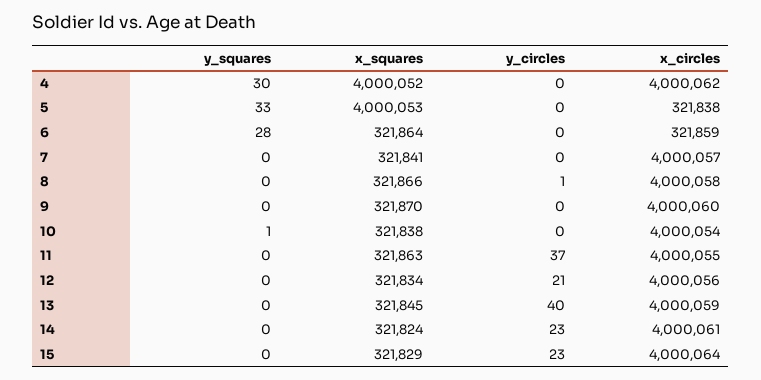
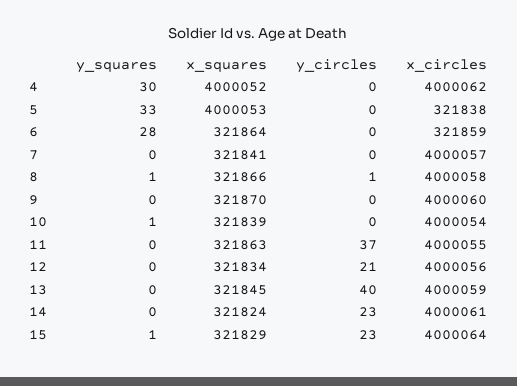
  {
    "y_squares": {
      "4": 30,
      "5": 33,
      "6": 28,
      "7": 0,
-     "8": 0,
+     "8": 1,
      "9": 0,
      "10": 1,
      "11": 0,
      "12": 0,
      "13": 0,
      "14": 0,
-     "15": 0
+     "15": 1
    },
    "x_squares": {
      "4": 4000052,
      "5": 4000053,
      "6": 321864,
      "7": 321841,
      "8": 321866,
      "9": 321870,
-     "10": 321838,
+     "10": 321839,
      "11": 321863,
      "12": 321834,
      "13": 321845,
      "14": 321824,
      "15": 321829
    },
    "y_circles": {
      "4": 0,
      "5": 0,
      "6": 0,
      "7": 0,
      "8": 1,
      "9": 0,
      "10": 0,
      "11": 37,
      "12": 21,
      "13": 40,
      "14": 23,
      "15": 23
    },
    "x_circles": {
      "4": 4000062,
      "5": 321838,
      "6": 321859,
      "7": 4000057,
      "8": 4000058,
      "9": 4000060,
      "10": 4000054,
      "11": 4000055,
      "12": 4000056,
      "13": 4000059,
      "14": 4000061,
      "15": 4000064
    }
  }

